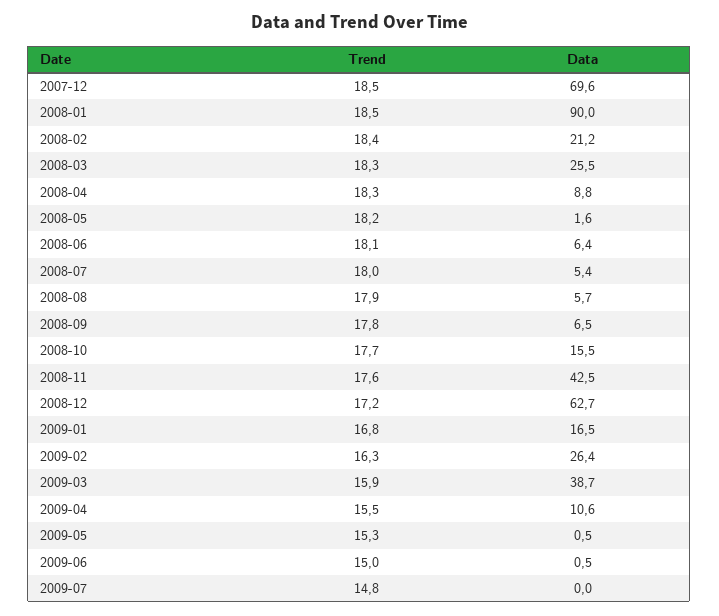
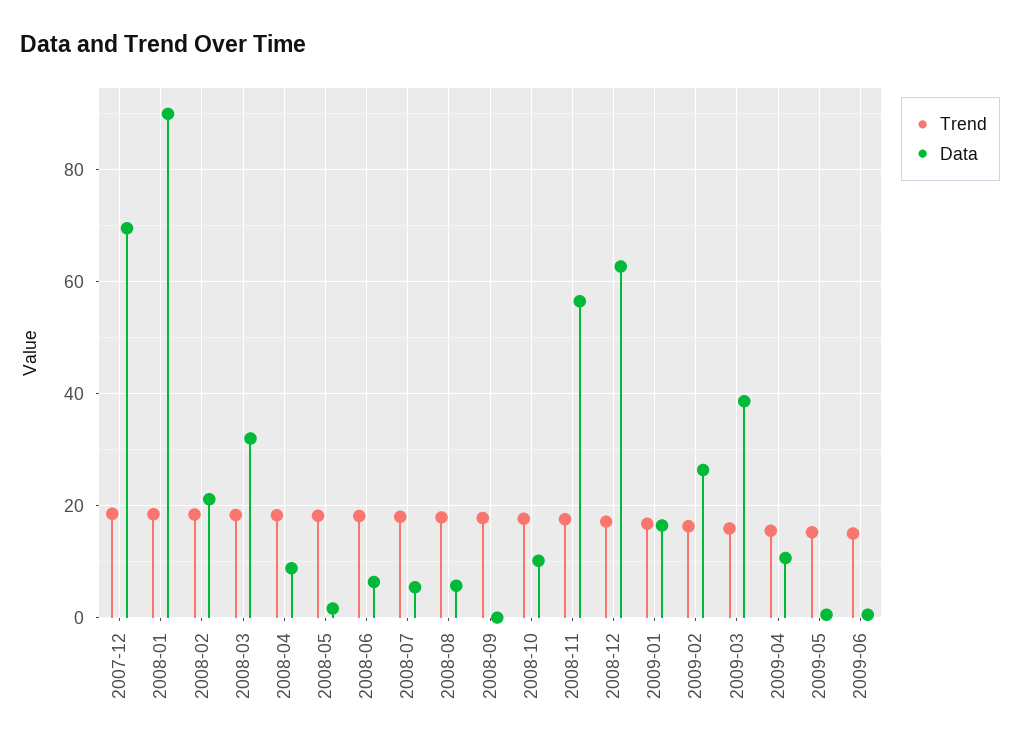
  {
    "Trend": {
      "2007-12": 18.5,
      "2008-01": 18.5,
      "2008-02": 18.4,
      "2008-03": 18.3,
      "2008-04": 18.3,
      "2008-05": 18.2,
      "2008-06": 18.1,
      "2008-07": 18,
      "2008-08": 17.9,
      "2008-09": 17.8,
      "2008-10": 17.7,
      "2008-11": 17.6,
      "2008-12": 17.2,
      "2009-01": 16.8,
      "2009-02": 16.3,
      "2009-03": 15.9,
      "2009-04": 15.5,
      "2009-05": 15.3,
-     "2009-06": 15,
+     "2009-06": 15
-     "2009-07": 14.8
    },
    "Data": {
      "2007-12": 69.6,
      "2008-01": 90,
      "2008-02": 21.2,
-     "2008-03": 25.5,
+     "2008-03": 32,
      "2008-04": 8.8,
      "2008-05": 1.6,
      "2008-06": 6.4,
      "2008-07": 5.4,
      "2008-08": 5.7,
-     "2008-09": 6.5,
+     "2008-09": 0,
-     "2008-10": 15.5,
+     "2008-10": 10,
-     "2008-11": 42.5,
+     "2008-11": 56,
      "2008-12": 62.7,
      "2009-01": 16.5,
      "2009-02": 26.4,
      "2009-03": 38.7,
      "2009-04": 10.6,
      "2009-05": 0.5,
-     "2009-06": 0.5,
+     "2009-06": 0.5
-     "2009-07": 0
    }
  }

